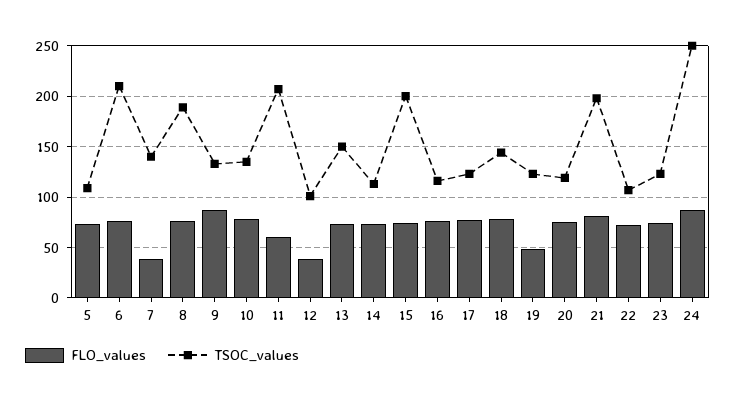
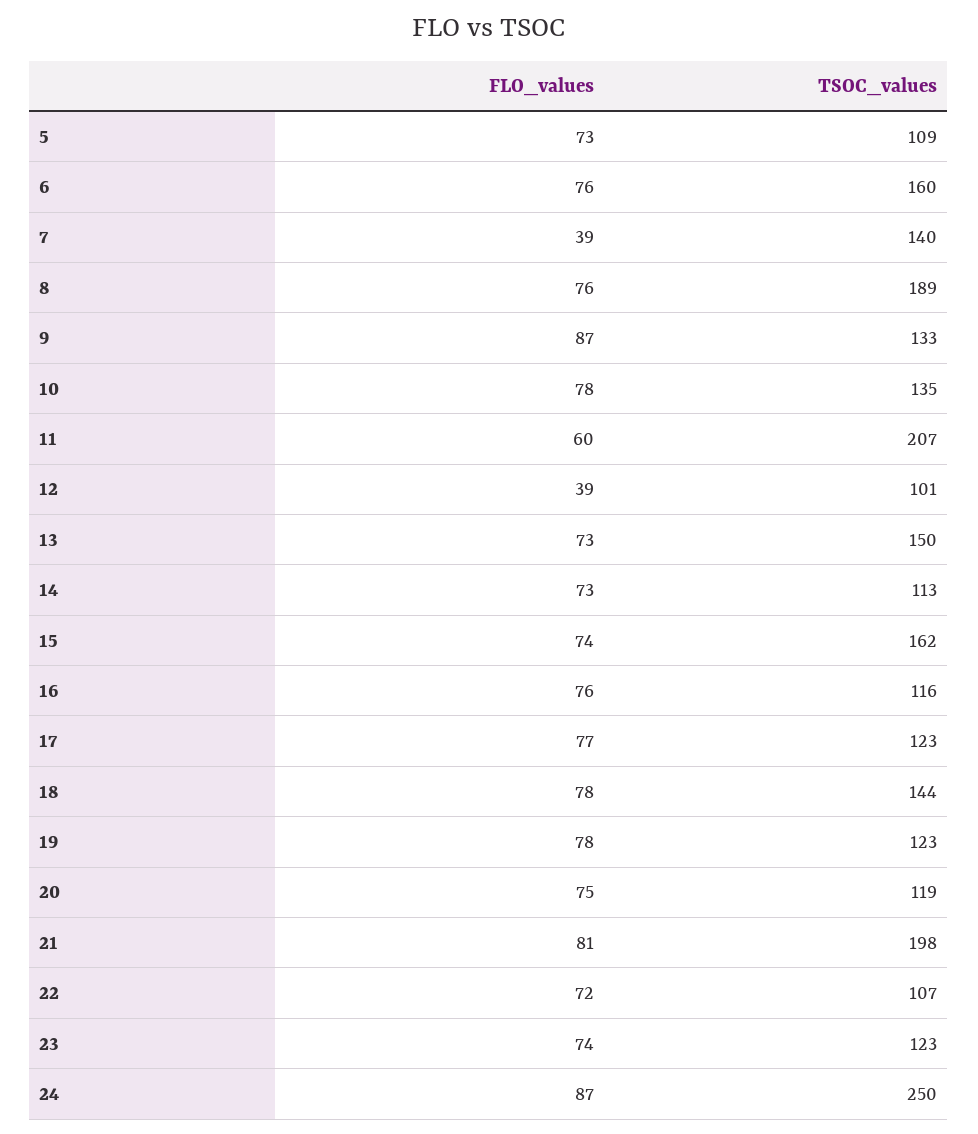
  {
    "FLO_values": {
      "5": 73,
      "6": 76,
      "7": 39,
      "8": 76,
      "9": 87,
      "10": 78,
      "11": 60,
      "12": 39,
      "13": 73,
      "14": 73,
      "15": 74,
      "16": 76,
      "17": 77,
      "18": 78,
-     "19": 50,
+     "19": 78,
      "20": 75,
      "21": 81,
      "22": 72,
      "23": 74,
      "24": 87
    },
    "TSOC_values": {
      "5": 109,
-     "6": 210,
+     "6": 160,
      "7": 140,
      "8": 189,
      "9": 133,
      "10": 135,
      "11": 207,
      "12": 101,
      "13": 150,
      "14": 113,
-     "15": 200,
+     "15": 162,
      "16": 116,
      "17": 123,
      "18": 144,
      "19": 123,
      "20": 119,
      "21": 198,
      "22": 107,
      "23": 123,
      "24": 250
    }
  }

